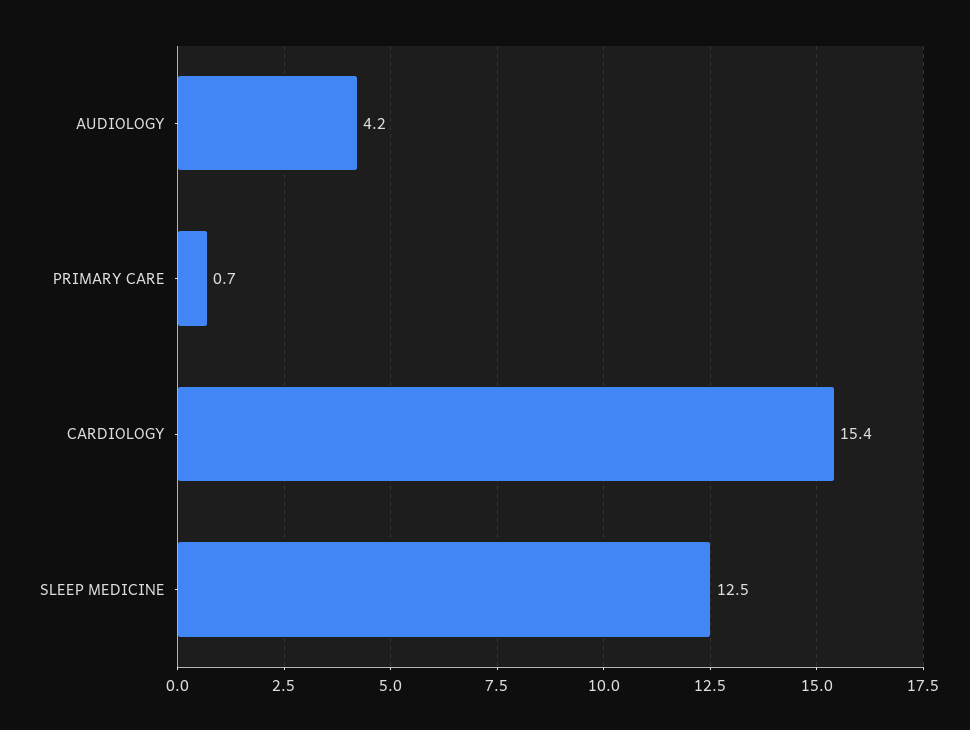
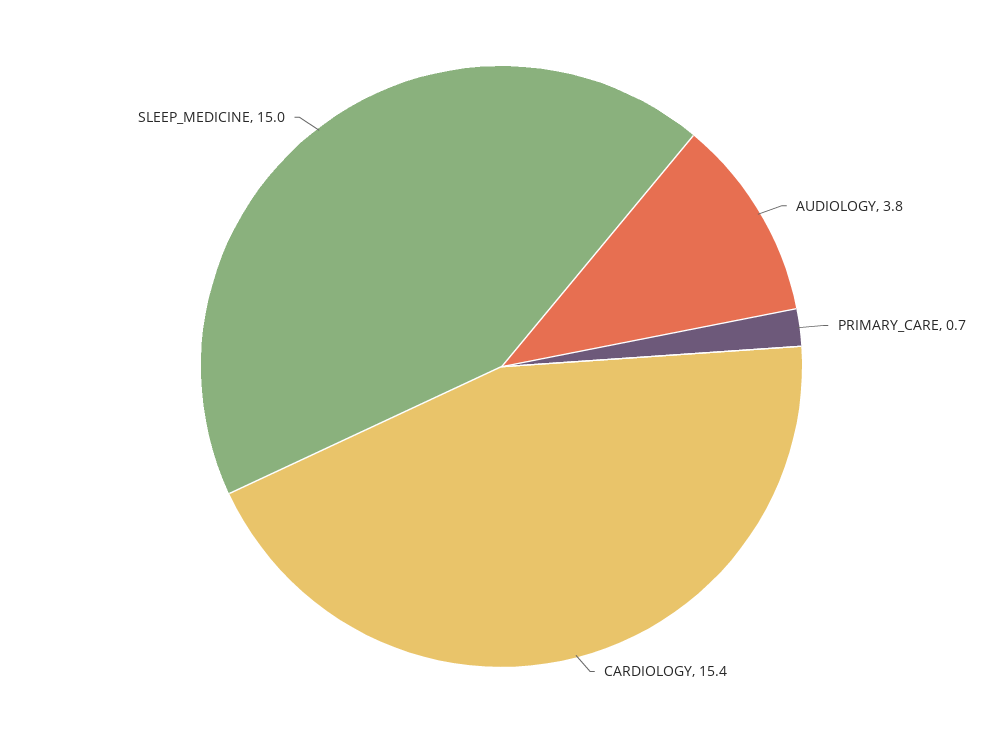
  {
-   "AUDIOLOGY": 4.2,
+   "AUDIOLOGY": 3.8,
    "PRIMARY CARE": 0.7,
    "CARDIOLOGY": 15.4,
-   "SLEEP MEDICINE": 12.5
+   "SLEEP MEDICINE": 15
  }

